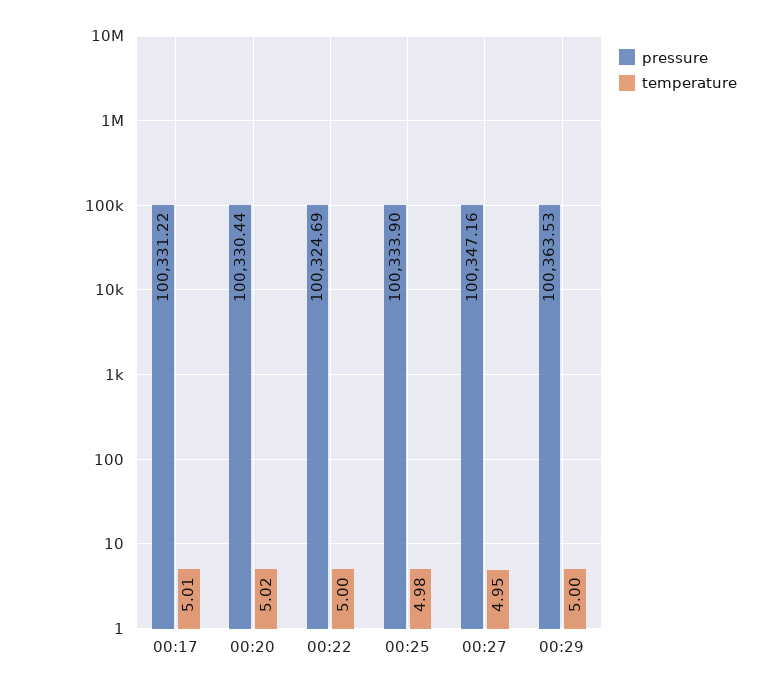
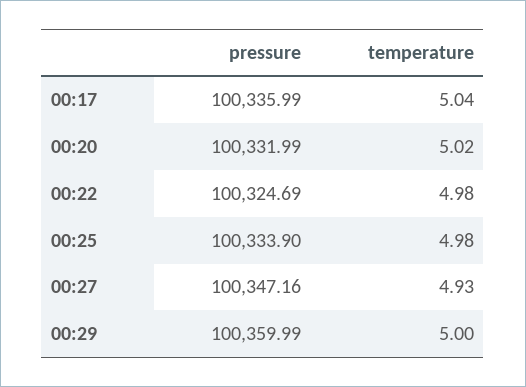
  {
    "pressure": {
-     "00:17": 100331.22,
+     "00:17": 100335.99,
-     "00:20": 100330.44,
+     "00:20": 100331.99,
      "00:22": 100324.69,
      "00:25": 100333.9,
      "00:27": 100347.16,
-     "00:29": 100363.53
+     "00:29": 100359.99
    },
    "temperature": {
-     "00:17": 5.01,
+     "00:17": 5.04,
      "00:20": 5.02,
-     "00:22": 5,
+     "00:22": 4.98,
      "00:25": 4.98,
-     "00:27": 4.95,
+     "00:27": 4.93,
      "00:29": 5
    }
  }

